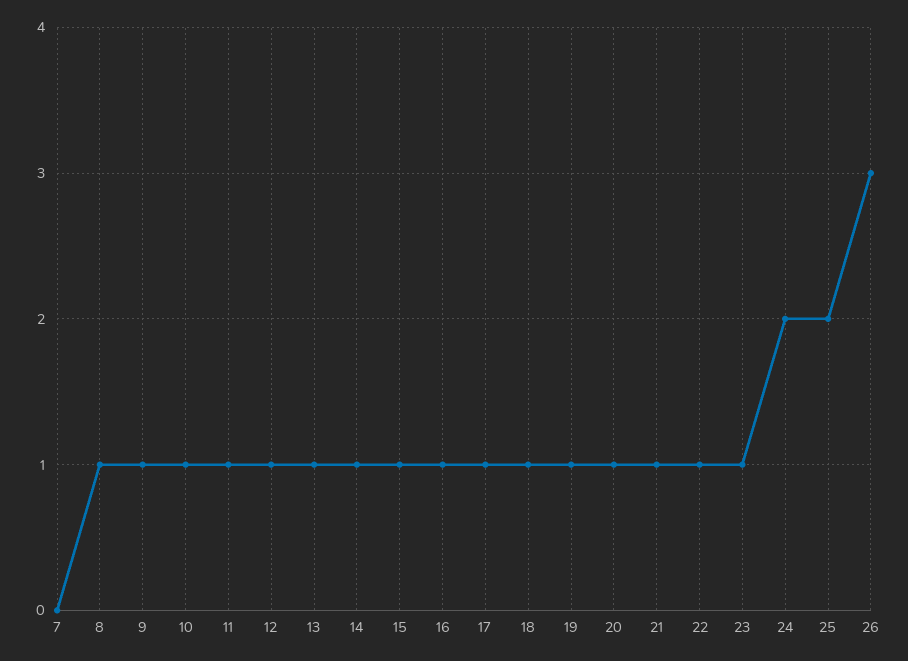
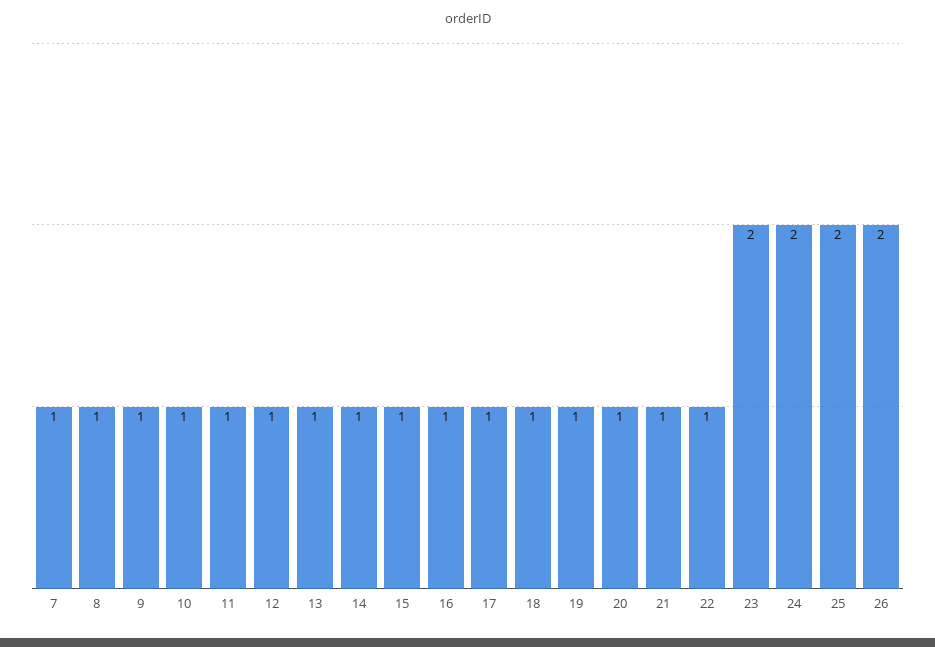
  {
-   "7": 0,
+   "7": 1,
    "8": 1,
    "9": 1,
    "10": 1,
    "11": 1,
    "12": 1,
    "13": 1,
    "14": 1,
    "15": 1,
    "16": 1,
    "17": 1,
    "18": 1,
    "19": 1,
    "20": 1,
    "21": 1,
    "22": 1,
-   "23": 1,
+   "23": 2,
    "24": 2,
    "25": 2,
-   "26": 3
+   "26": 2
  }

